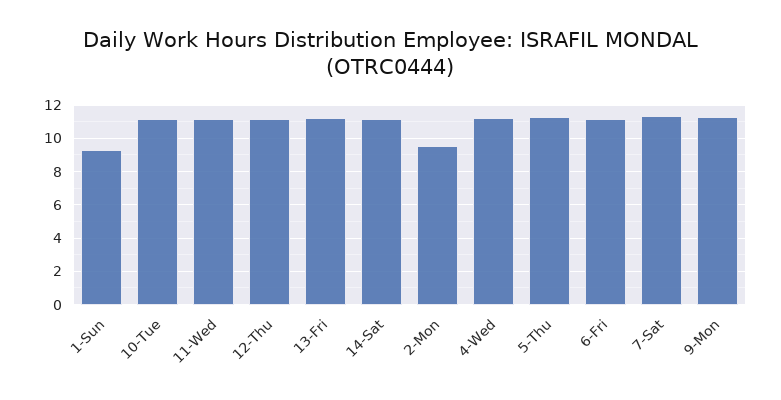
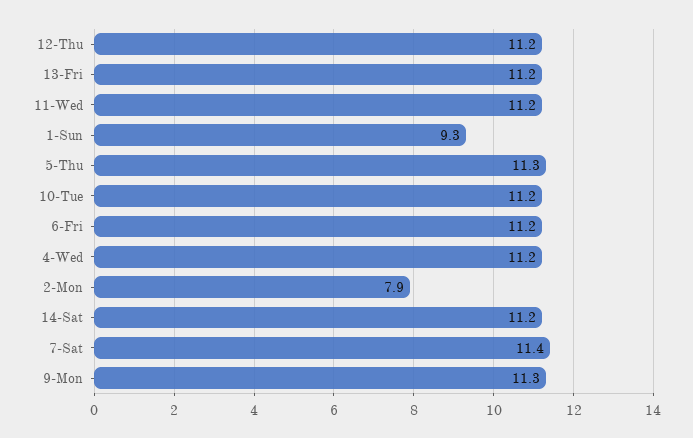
  {
    "1-Sun": 9.3,
    "10-Tue": 11.2,
    "11-Wed": 11.2,
    "12-Thu": 11.2,
    "13-Fri": 11.2,
    "14-Sat": 11.2,
-   "2-Mon": 9.5,
+   "2-Mon": 7.9,
    "4-Wed": 11.2,
    "5-Thu": 11.3,
    "6-Fri": 11.2,
    "7-Sat": 11.4,
    "9-Mon": 11.3
  }

